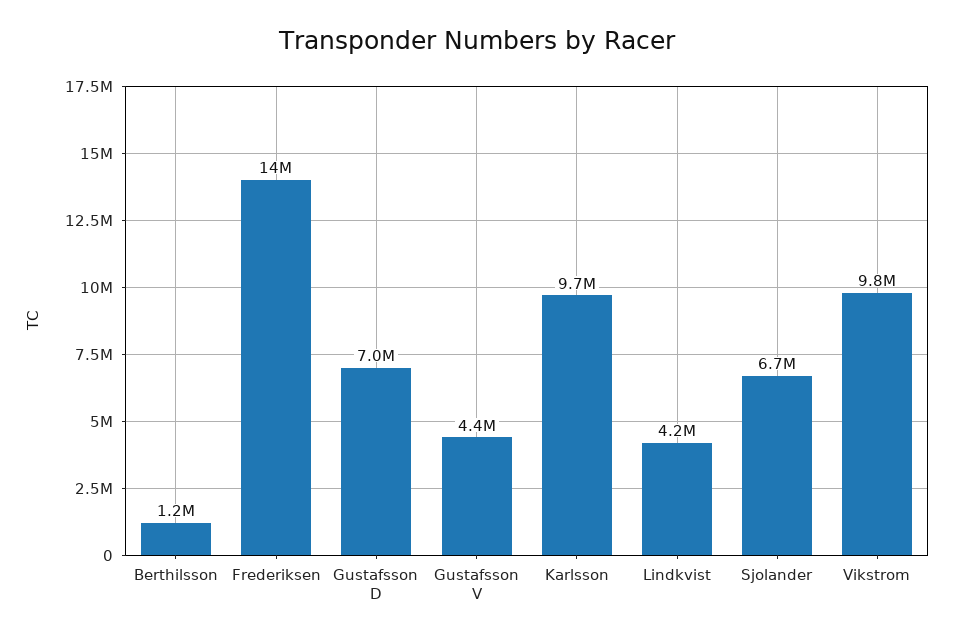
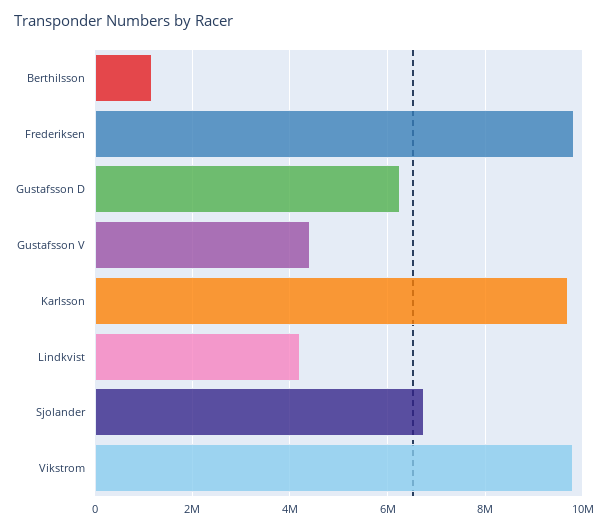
  {
    "Berthilsson": 1200000,
-   "Frederiksen": 14000000,
+   "Frederiksen": 9800000,
-   "Gustafsson D": 7000000,
+   "Gustafsson D": 6200000,
    "Gustafsson V": 4400000,
    "Karlsson": 9700000,
    "Lindkvist": 4200000,
    "Sjolander": 6700000,
    "Vikstrom": 9800000
  }

